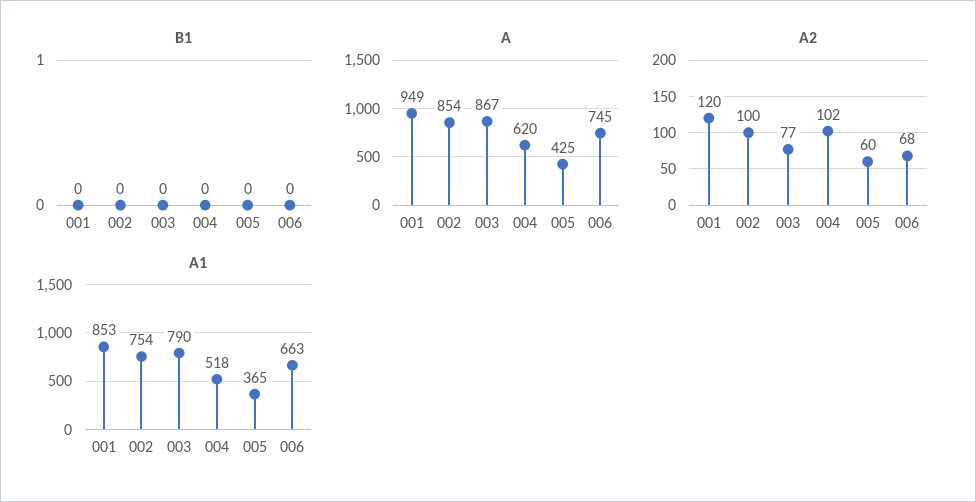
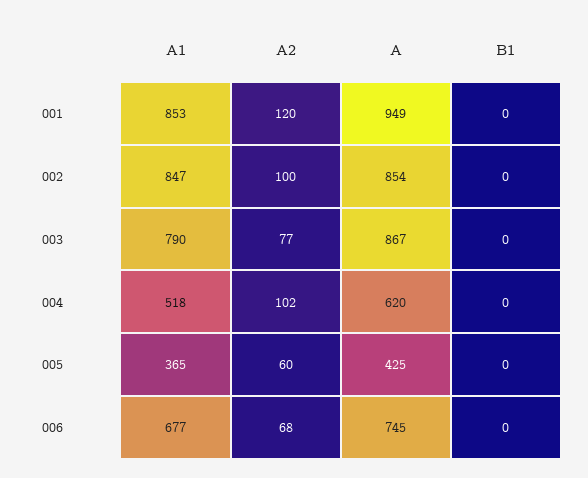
  {
    "B1": {
      "001": 0,
      "002": 0,
      "003": 0,
      "004": 0,
      "005": 0,
      "006": 0
    },
    "A": {
      "001": 949,
      "002": 854,
      "003": 867,
      "004": 620,
      "005": 425,
      "006": 745
    },
    "A2": {
      "001": 120,
      "002": 100,
      "003": 77,
      "004": 102,
      "005": 60,
      "006": 68
    },
    "A1": {
      "001": 853,
-     "002": 754,
+     "002": 847,
      "003": 790,
      "004": 518,
      "005": 365,
-     "006": 663
+     "006": 677
    }
  }

